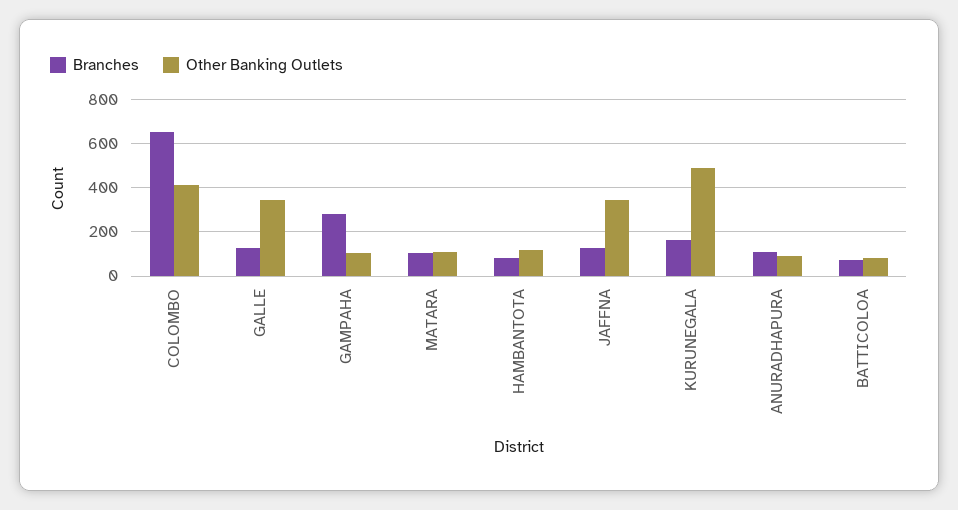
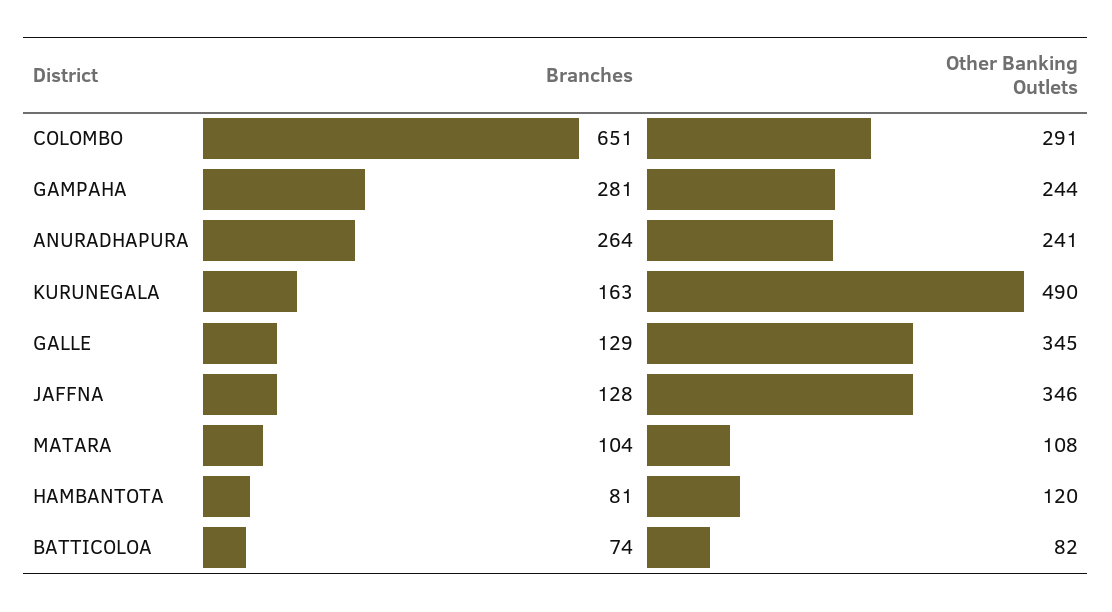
  {
    "Branches": {
      "COLOMBO": 651,
      "GALLE": 129,
      "GAMPAHA": 281,
      "MATARA": 104,
      "HAMBANTOTA": 81,
      "JAFFNA": 128,
      "KURUNEGALA": 163,
-     "ANURADHAPURA": 100,
+     "ANURADHAPURA": 264,
      "BATTICOLOA": 74
    },
    "Other Banking Outlets": {
-     "COLOMBO": 400,
+     "COLOMBO": 291,
      "GALLE": 345,
-     "GAMPAHA": 100,
+     "GAMPAHA": 244,
      "MATARA": 108,
      "HAMBANTOTA": 120,
      "JAFFNA": 346,
      "KURUNEGALA": 490,
-     "ANURADHAPURA": 100,
+     "ANURADHAPURA": 241,
      "BATTICOLOA": 82
    }
  }

